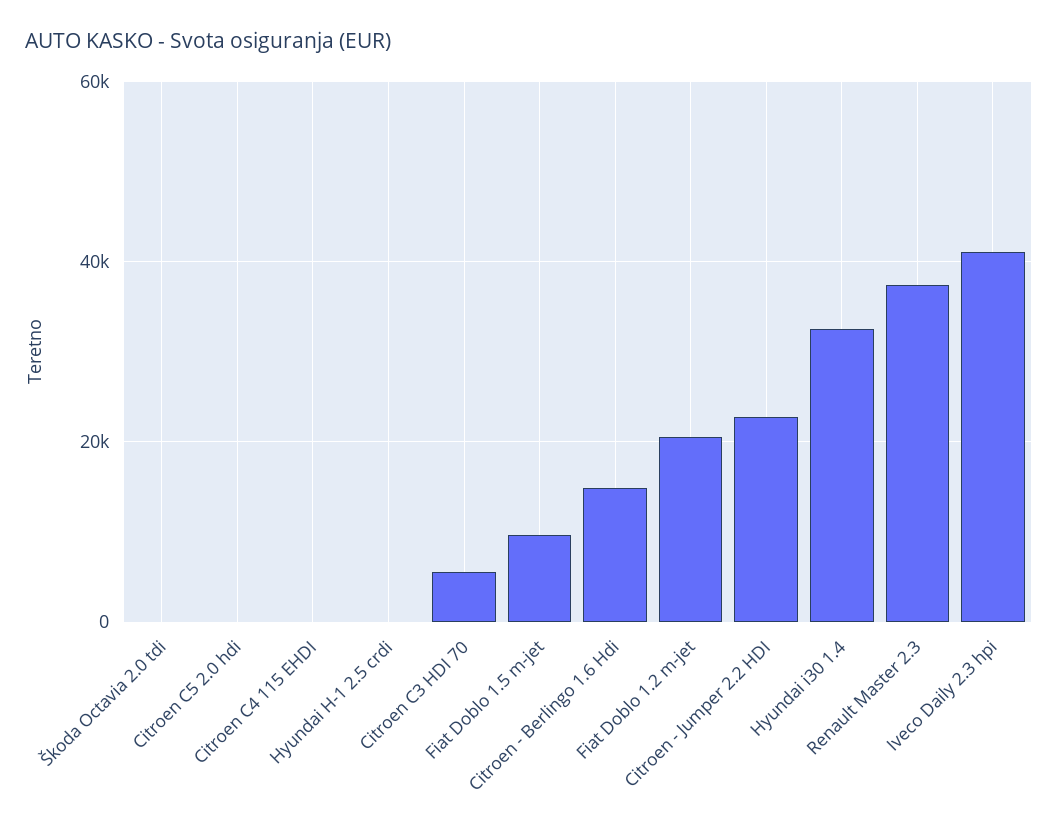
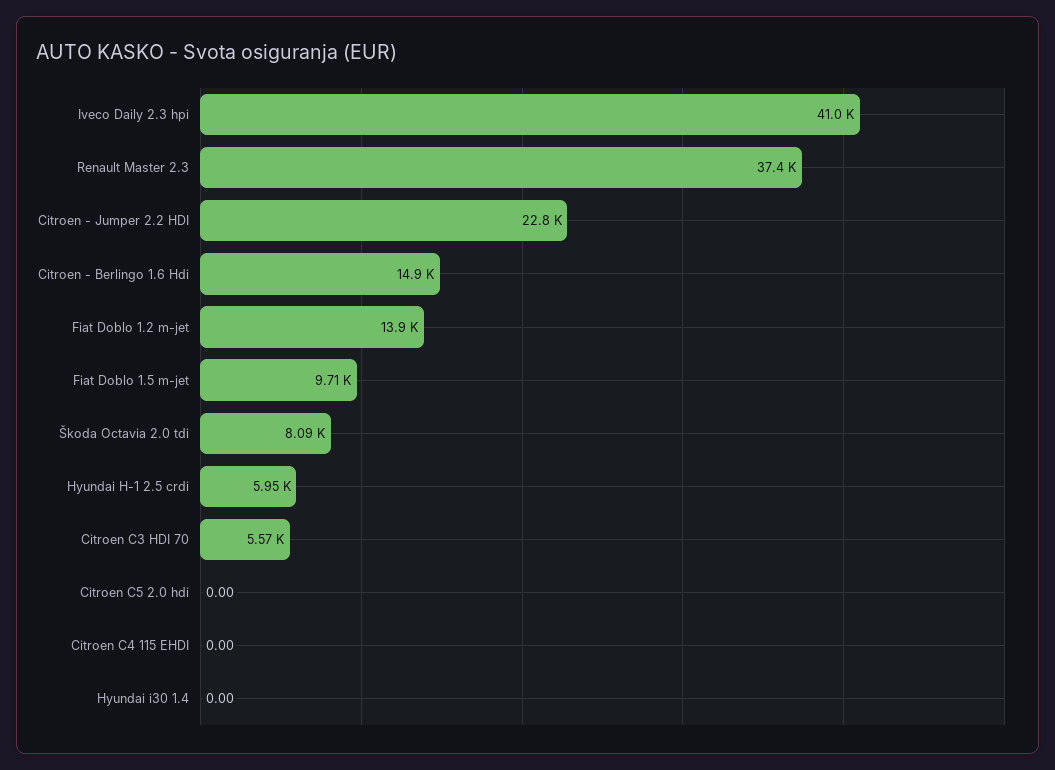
  {
-   "Škoda Octavia 2.0 tdi": 0,
+   "Škoda Octavia 2.0 tdi": 8090,
    "Citroen C5 2.0 hdi": 0,
    "Citroen C4 115 EHDI": 0,
-   "Hyundai H-1 2.5 crdi": 0,
+   "Hyundai H-1 2.5 crdi": 5950,
    "Citroen C3 HDI 70": 5570,
    "Fiat Doblo 1.5 m-jet": 9710,
    "Citroen - Berlingo 1.6 Hdi": 14900,
-   "Fiat Doblo 1.2 m-jet": 20000,
+   "Fiat Doblo 1.2 m-jet": 13900,
    "Citroen - Jumper 2.2 HDI": 22800,
-   "Hyundai i30 1.4": 32000,
+   "Hyundai i30 1.4": 0,
    "Renault Master 2.3": 37400,
    "Iveco Daily 2.3 hpi": 41000
  }

